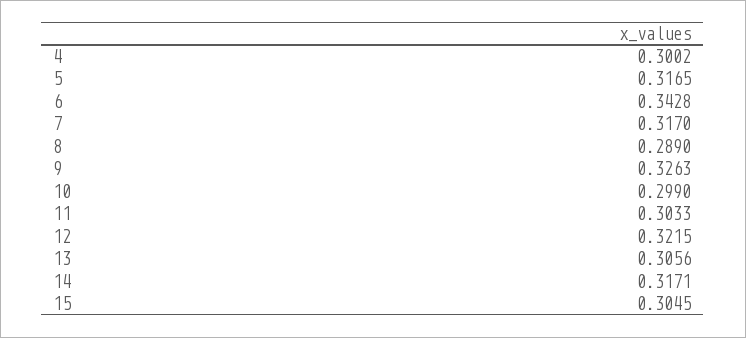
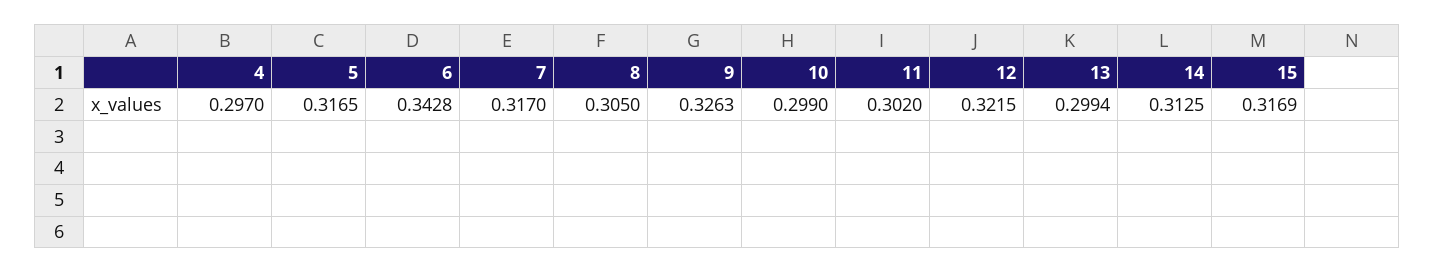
  {
-   "4": 0.3002,
+   "4": 0.297,
    "5": 0.3165,
    "6": 0.3428,
    "7": 0.317,
-   "8": 0.289,
+   "8": 0.305,
    "9": 0.3263,
    "10": 0.299,
-   "11": 0.3033,
+   "11": 0.302,
    "12": 0.3215,
-   "13": 0.3056,
+   "13": 0.2994,
-   "14": 0.3171,
+   "14": 0.3125,
-   "15": 0.3045
+   "15": 0.3169
  }

